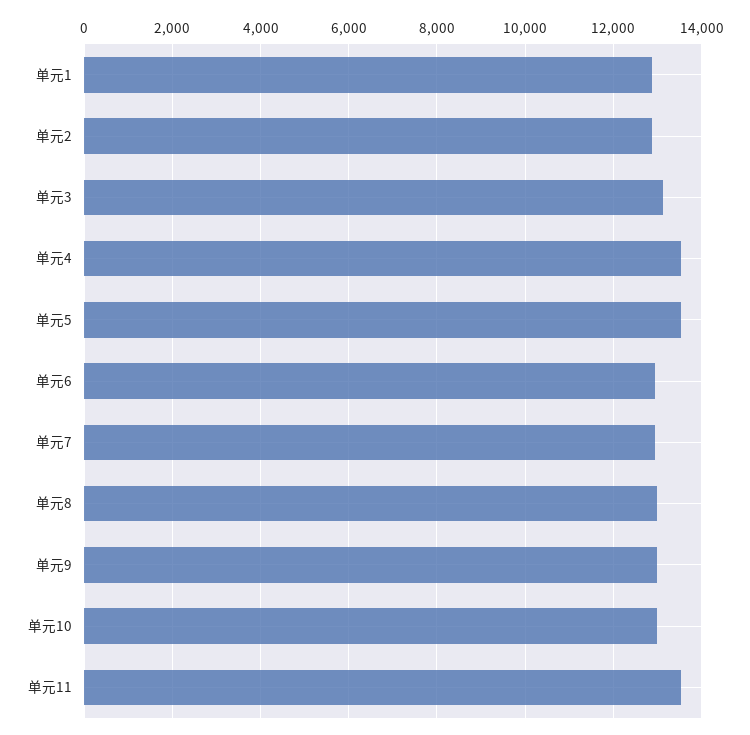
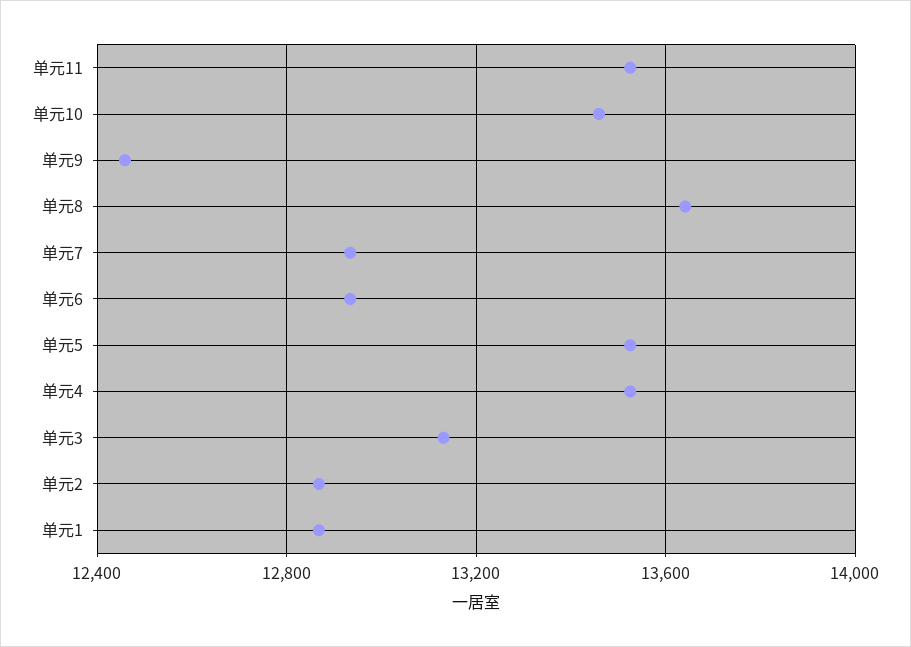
  {
    "单元1": 12850,
    "单元2": 12850,
    "单元3": 13150,
    "单元4": 13550,
    "单元5": 13550,
    "单元6": 12950,
    "单元7": 12950,
-   "单元8": 13000,
+   "单元8": 13650,
-   "单元9": 13000,
+   "单元9": 12450,
-   "单元10": 13000,
+   "单元10": 13450,
    "单元11": 13550
  }

